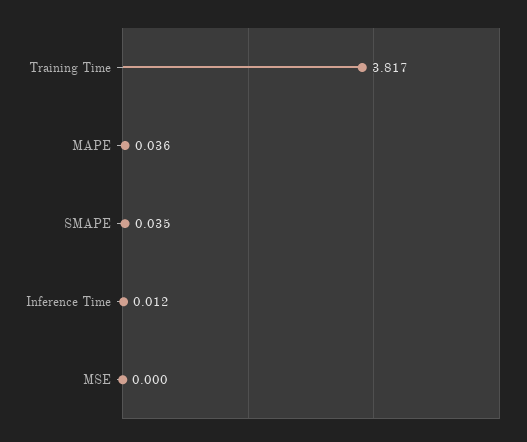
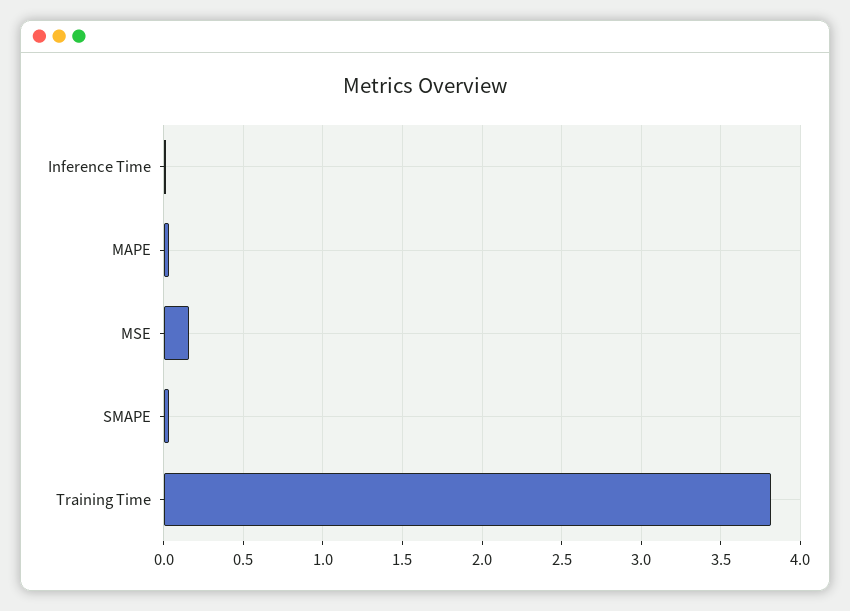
  {
    "Training Time": 3.817,
    "MAPE": 0.036,
    "SMAPE": 0.035,
    "Inference Time": 0.012,
-   "MSE": 0
+   "MSE": 0.15
  }

